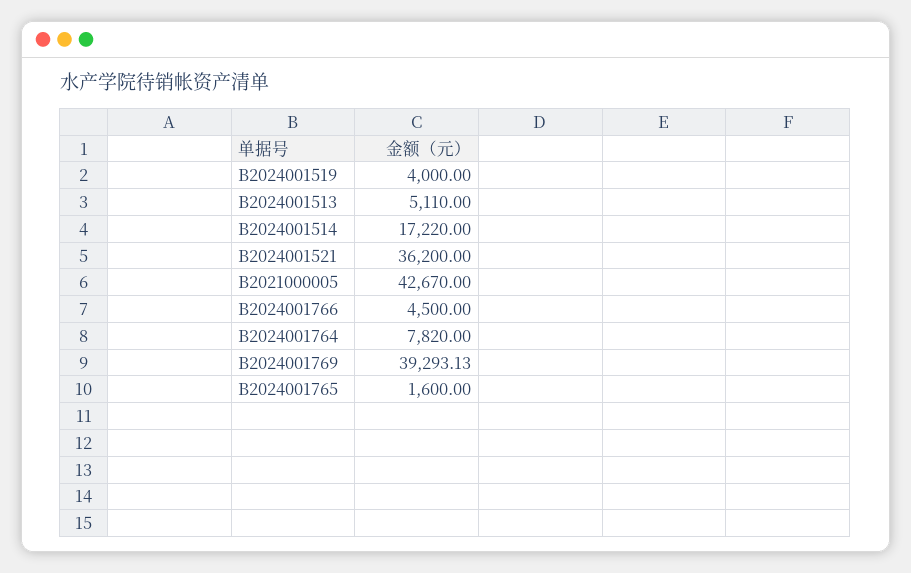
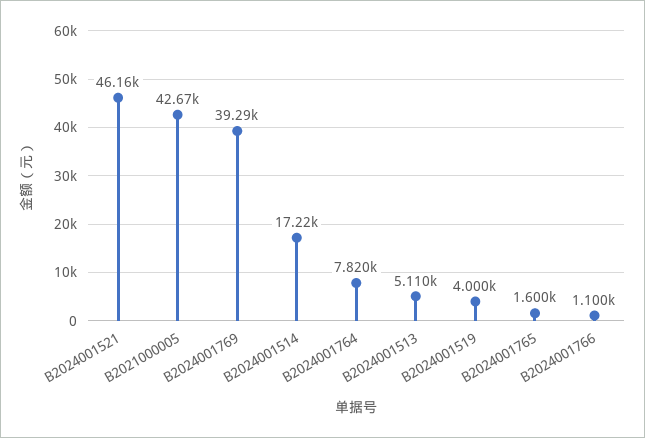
  {
    "B2024001519": 4000,
    "B2024001513": 5110,
    "B2024001514": 17220,
-   "B2024001521": 36200,
+   "B2024001521": 46160,
    "B2021000005": 42670,
-   "B2024001766": 4500,
+   "B2024001766": 1100,
    "B2024001764": 7820,
    "B2024001769": 39293.13,
    "B2024001765": 1600
  }

